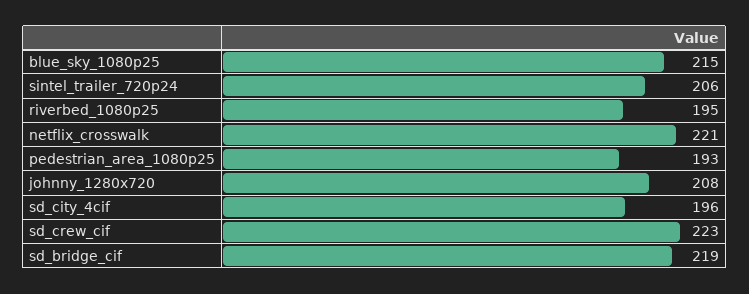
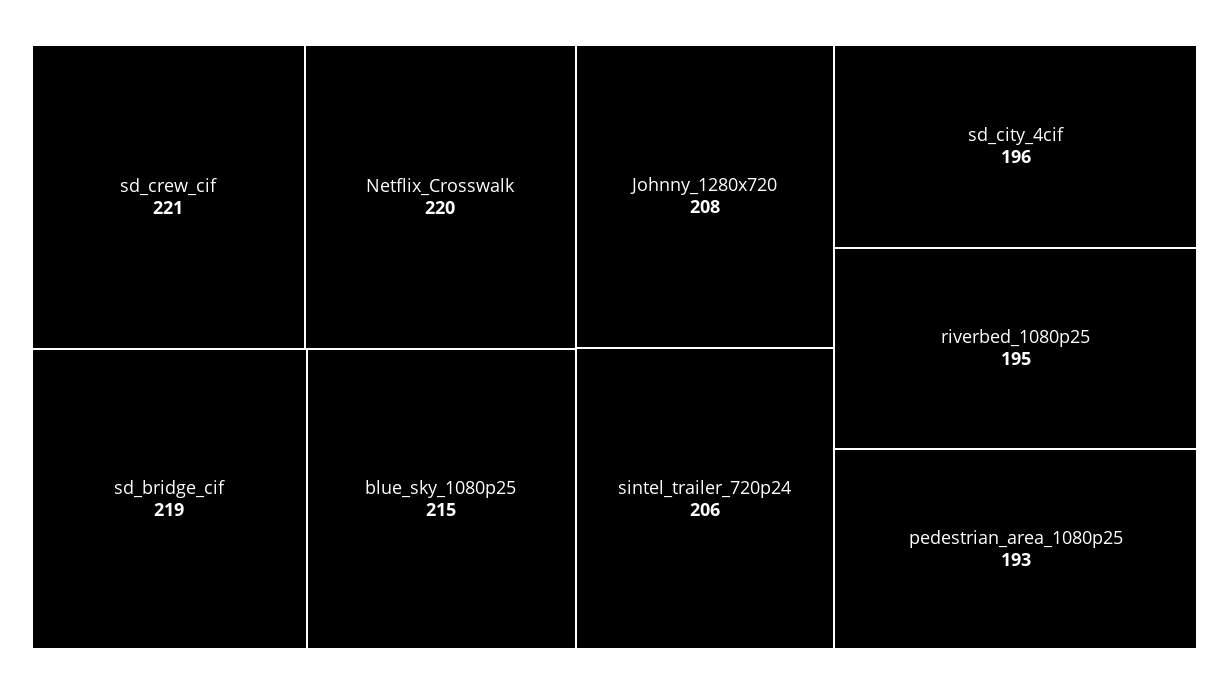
  {
    "blue_sky_1080p25": 215,
    "sintel_trailer_720p24": 206,
    "riverbed_1080p25": 195,
-   "netflix_crosswalk": 221,
+   "netflix_crosswalk": 220,
    "pedestrian_area_1080p25": 193,
    "johnny_1280x720": 208,
    "sd_city_4cif": 196,
-   "sd_crew_cif": 223,
+   "sd_crew_cif": 221,
    "sd_bridge_cif": 219
  }

